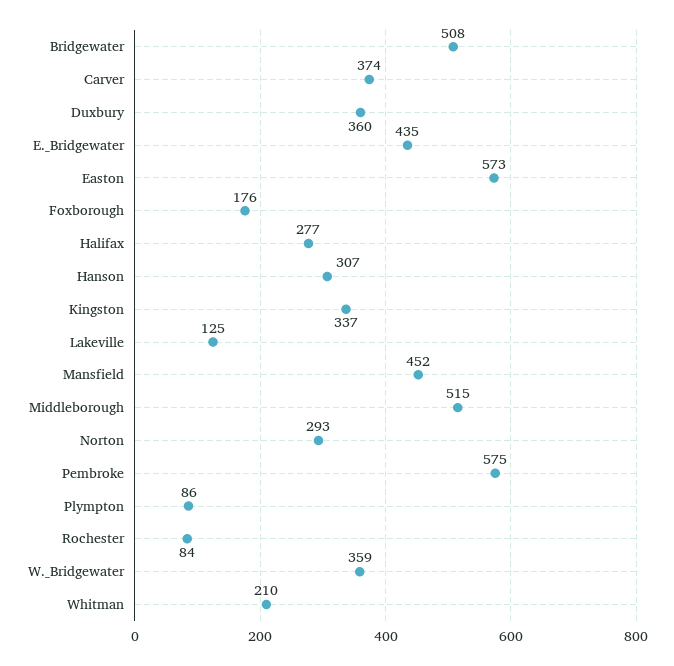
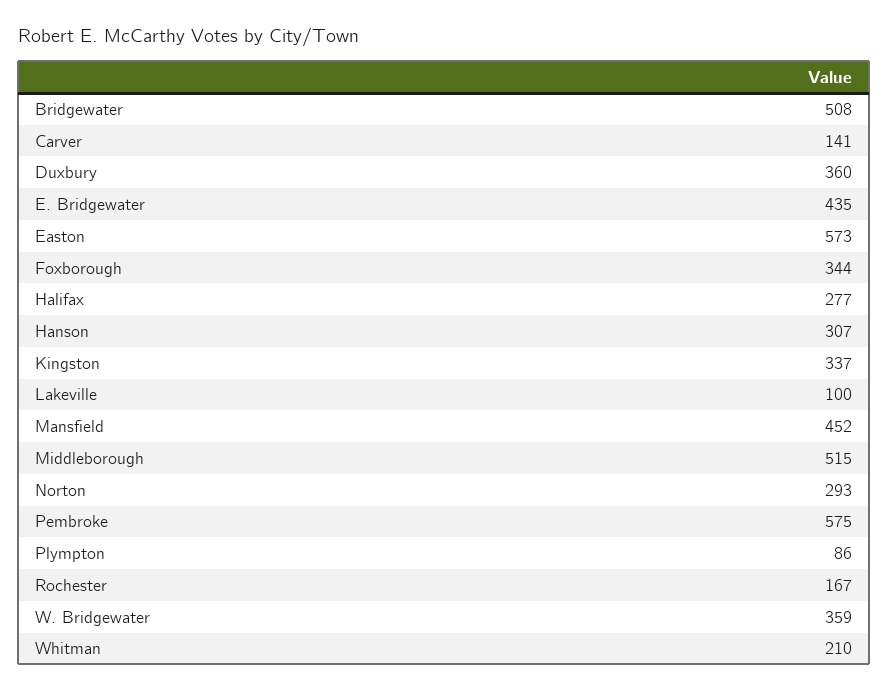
  {
    "Bridgewater": 508,
-   "Carver": 374,
+   "Carver": 141,
    "Duxbury": 360,
    "E._Bridgewater": 435,
    "Easton": 573,
-   "Foxborough": 176,
+   "Foxborough": 344,
    "Halifax": 277,
    "Hanson": 307,
    "Kingston": 337,
-   "Lakeville": 125,
+   "Lakeville": 100,
    "Mansfield": 452,
    "Middleborough": 515,
    "Norton": 293,
    "Pembroke": 575,
    "Plympton": 86,
-   "Rochester": 84,
+   "Rochester": 167,
    "W._Bridgewater": 359,
    "Whitman": 210
  }

